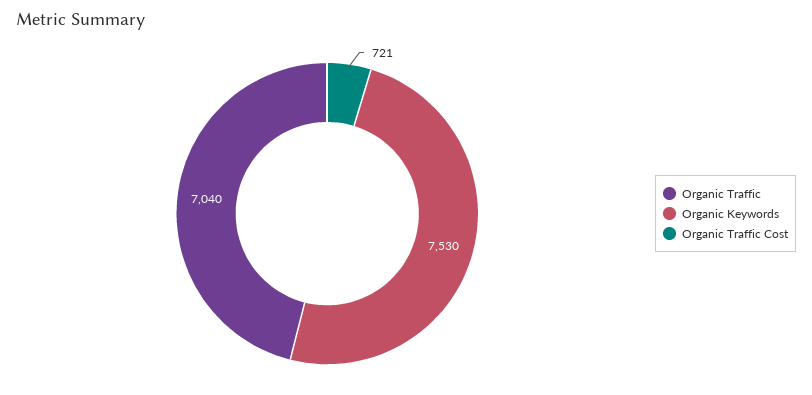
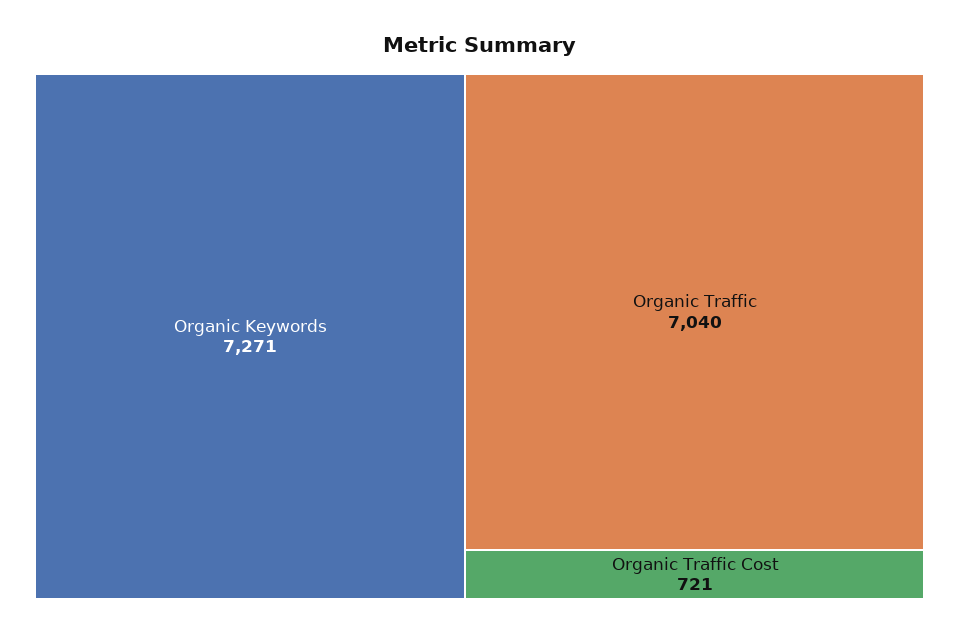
  {
    "Organic Traffic": 7040,
-   "Organic Keywords": 7530,
+   "Organic Keywords": 7271,
    "Organic Traffic Cost": 721
  }

